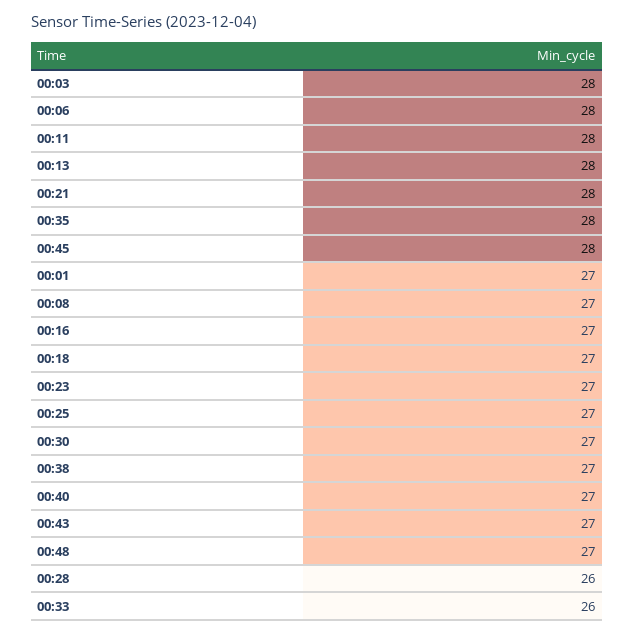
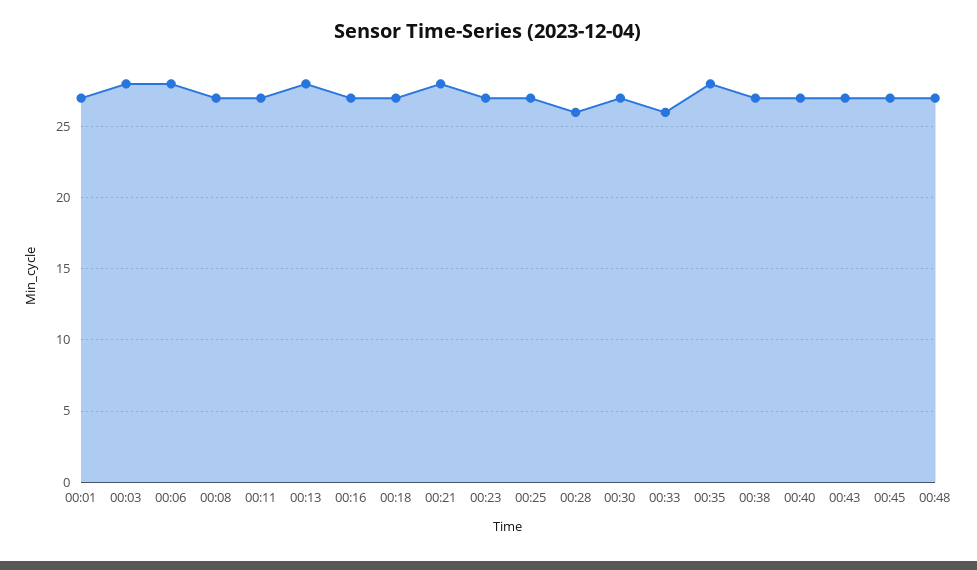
  {
    "00:03": 28,
    "00:06": 28,
-   "00:11": 28,
+   "00:11": 27,
    "00:13": 28,
    "00:21": 28,
    "00:35": 28,
-   "00:45": 28,
+   "00:45": 27,
    "00:01": 27,
    "00:08": 27,
    "00:16": 27,
    "00:18": 27,
    "00:23": 27,
    "00:25": 27,
    "00:30": 27,
    "00:38": 27,
    "00:40": 27,
    "00:43": 27,
    "00:48": 27,
    "00:28": 26,
    "00:33": 26
  }

